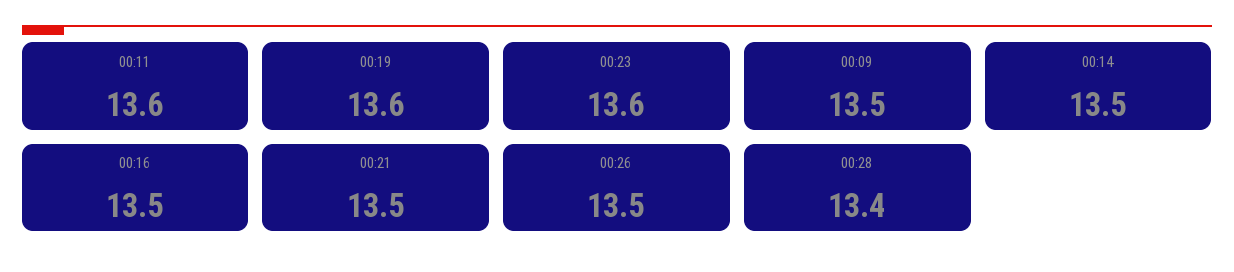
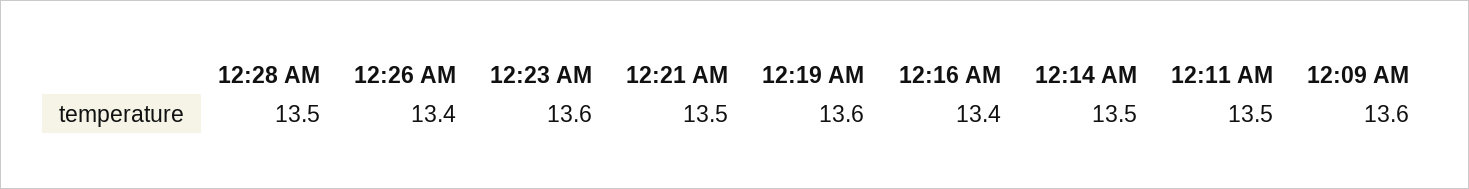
  {
-   "00:11": 13.6,
+   "00:11": 13.5,
    "00:19": 13.6,
    "00:23": 13.6,
-   "00:09": 13.5,
+   "00:09": 13.6,
    "00:14": 13.5,
-   "00:16": 13.5,
+   "00:16": 13.4,
    "00:21": 13.5,
-   "00:26": 13.5,
+   "00:26": 13.4,
-   "00:28": 13.4
+   "00:28": 13.5
  }

